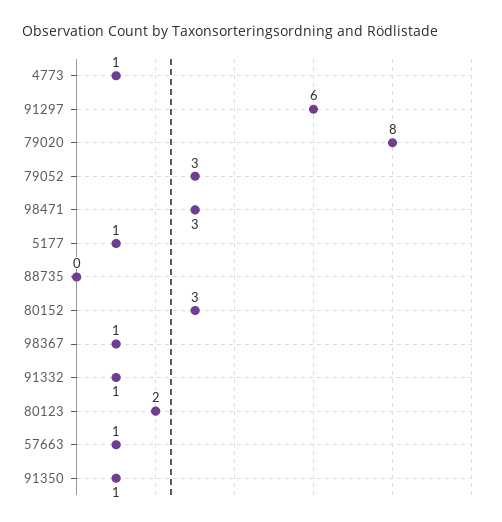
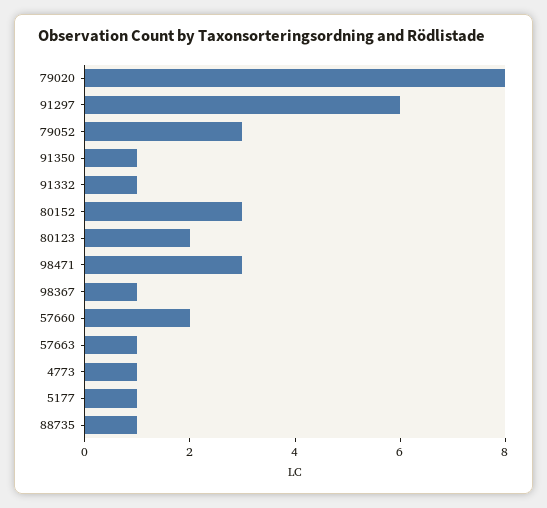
  {
    "4773": 1,
    "91297": 6,
    "79020": 8,
    "79052": 3,
    "98471": 3,
    "5177": 1,
-   "88735": 0,
+   "88735": 1,
    "80152": 3,
    "98367": 1,
    "91332": 1,
    "80123": 2,
    "57663": 1,
-   "91350": 1
+   "91350": 1,
+   "57660": 2
  }

